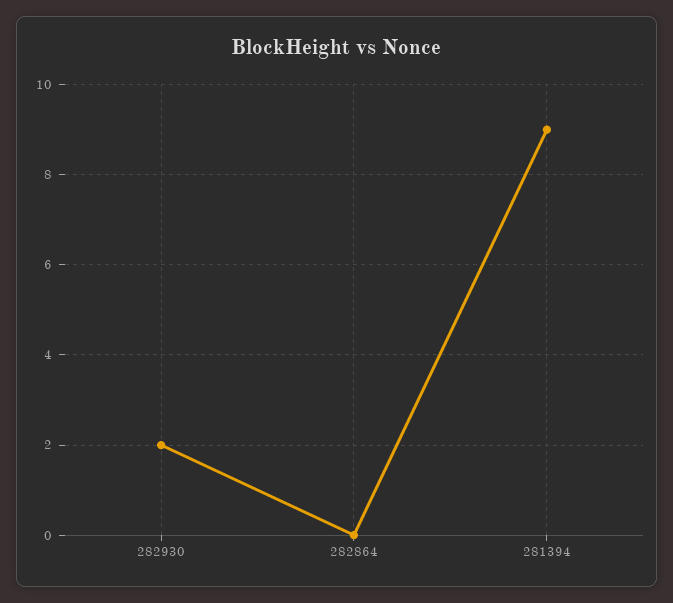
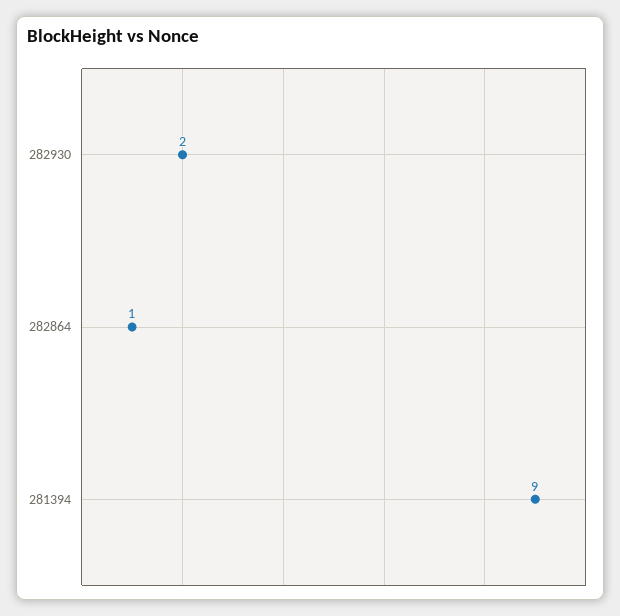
  {
    "282930": 2,
-   "282864": 0,
+   "282864": 1,
    "281394": 9
  }

